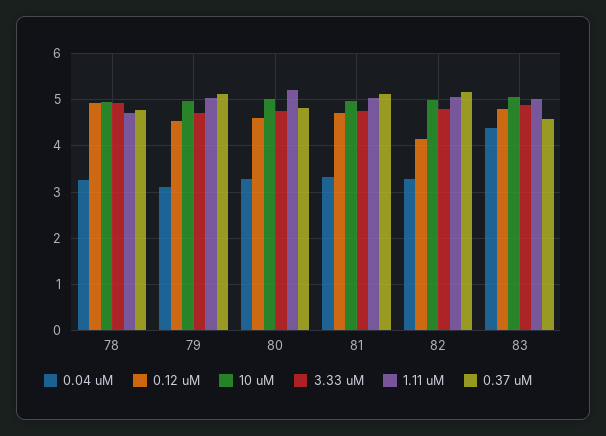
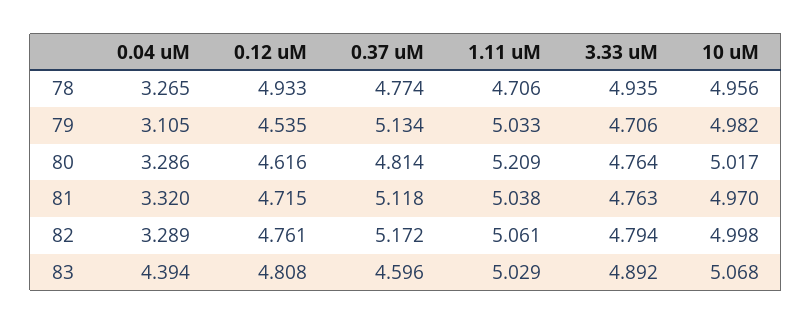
  {
    "0.04 uM": {
      "78": 3.265,
      "79": 3.105,
      "80": 3.286,
      "81": 3.32,
      "82": 3.289,
      "83": 4.394
    },
    "0.12 uM": {
      "78": 4.933,
      "79": 4.535,
      "80": 4.616,
      "81": 4.715,
-     "82": 4.2,
+     "82": 4.761,
      "83": 4.808
    },
    "10 uM": {
      "78": 4.956,
      "79": 4.982,
      "80": 5.017,
      "81": 4.97,
      "82": 4.998,
      "83": 5.068
    },
    "3.33 uM": {
      "78": 4.935,
      "79": 4.706,
      "80": 4.764,
      "81": 4.763,
      "82": 4.794,
      "83": 4.892
    },
    "1.11 uM": {
      "78": 4.706,
      "79": 5.033,
      "80": 5.209,
      "81": 5.038,
      "82": 5.061,
      "83": 5.029
    },
    "0.37 uM": {
      "78": 4.774,
      "79": 5.134,
      "80": 4.814,
      "81": 5.118,
      "82": 5.172,
      "83": 4.596
    }
  }

